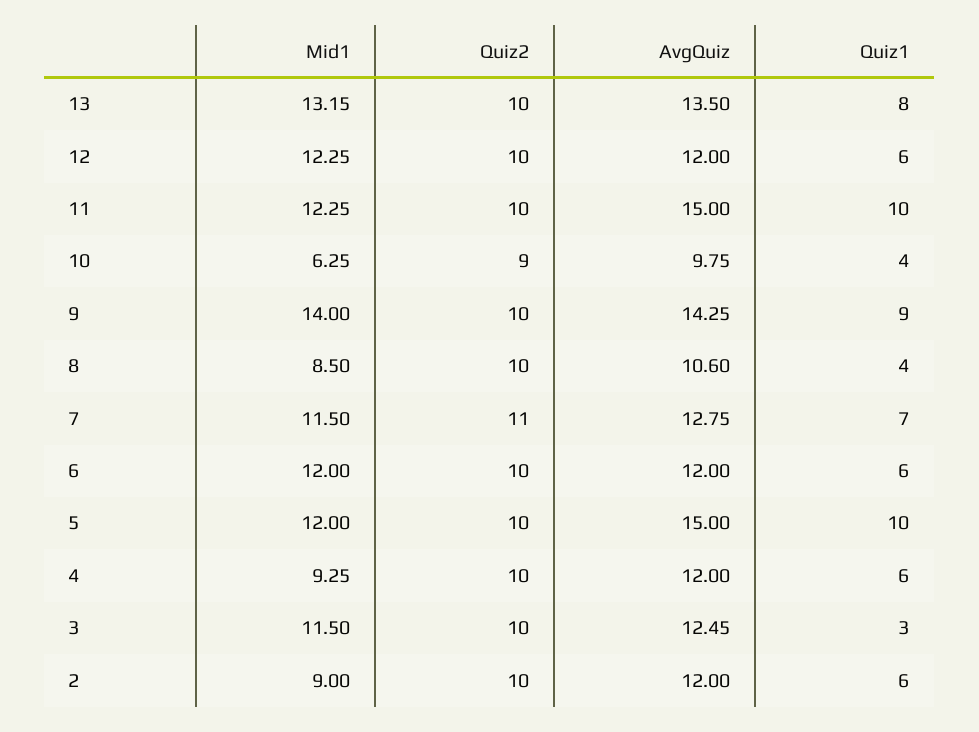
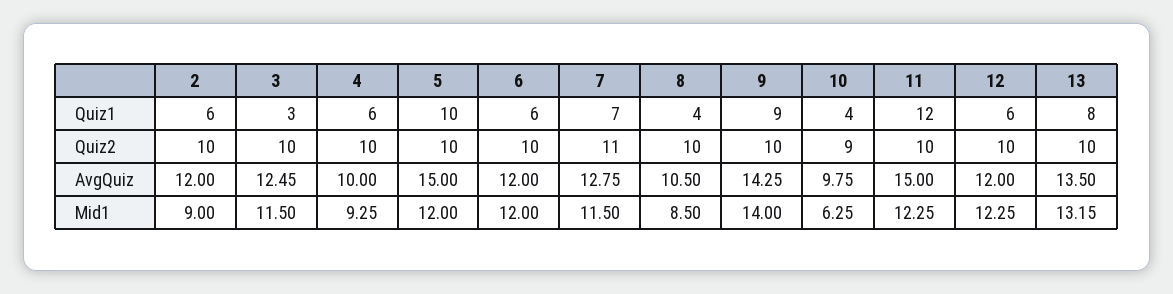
  {
    "Mid1": {
      "13": 13.15,
      "12": 12.25,
      "11": 12.25,
      "10": 6.25,
      "9": 14,
      "8": 8.5,
      "7": 11.5,
      "6": 12,
      "5": 12,
      "4": 9.25,
      "3": 11.5,
      "2": 9
    },
    "Quiz2": {
      "13": 10,
      "12": 10,
      "11": 10,
      "10": 9,
      "9": 10,
      "8": 10,
      "7": 11,
      "6": 10,
      "5": 10,
      "4": 10,
      "3": 10,
      "2": 10
    },
    "AvgQuiz": {
      "13": 13.5,
      "12": 12,
      "11": 15,
      "10": 9.75,
      "9": 14.25,
-     "8": 10.6,
+     "8": 10.5,
      "7": 12.75,
      "6": 12,
      "5": 15,
-     "4": 12,
+     "4": 10,
      "3": 12.45,
      "2": 12
    },
    "Quiz1": {
      "13": 8,
      "12": 6,
-     "11": 10,
+     "11": 12,
      "10": 4,
      "9": 9,
      "8": 4,
      "7": 7,
      "6": 6,
      "5": 10,
      "4": 6,
      "3": 3,
      "2": 6
    }
  }

